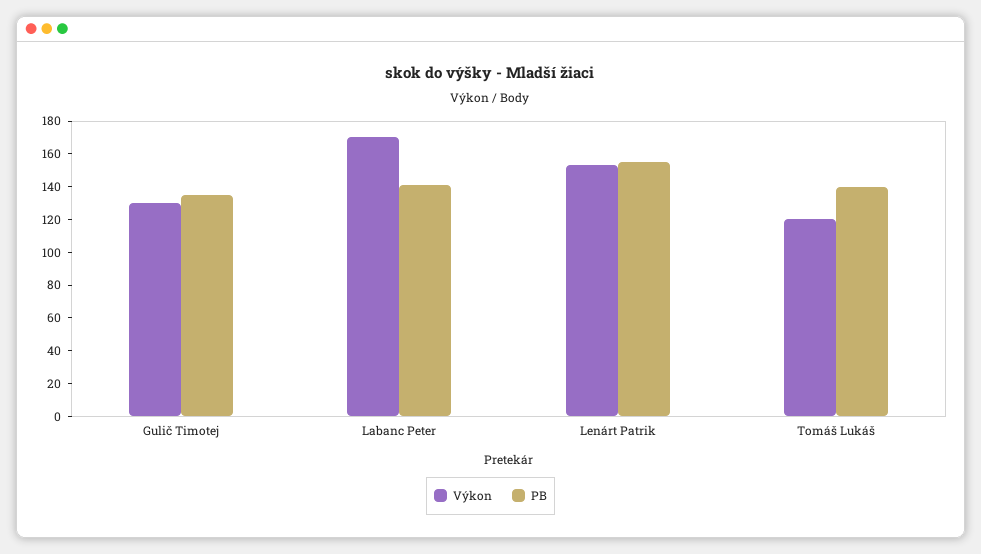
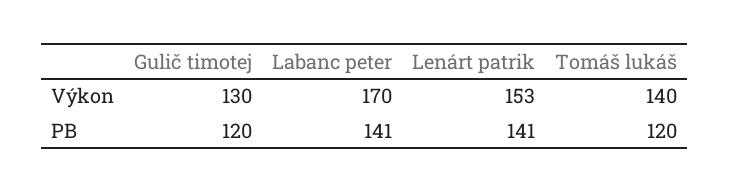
  {
    "Výkon": {
      "Gulič Timotej": 130,
      "Labanc Peter": 170,
      "Lenárt Patrik": 153,
-     "Tomáš Lukáš": 120
+     "Tomáš Lukáš": 140
    },
    "PB": {
-     "Gulič Timotej": 135,
+     "Gulič Timotej": 120,
      "Labanc Peter": 141,
-     "Lenárt Patrik": 155,
+     "Lenárt Patrik": 141,
-     "Tomáš Lukáš": 140
+     "Tomáš Lukáš": 120
    }
  }

